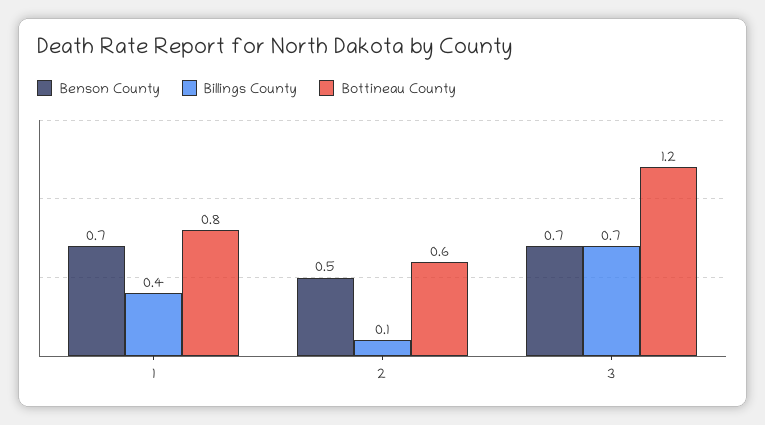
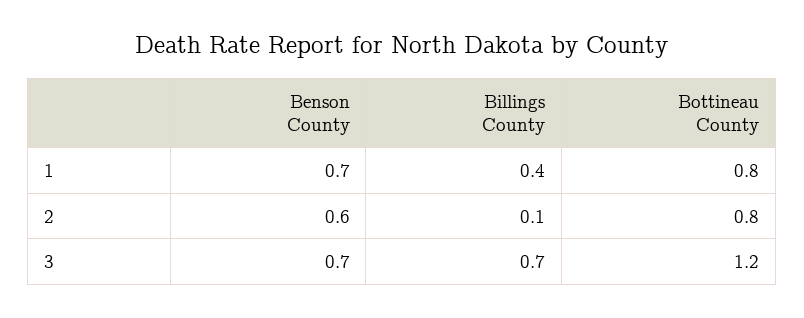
  {
    "Benson County": {
      "1": 0.7,
-     "2": 0.5,
+     "2": 0.6,
      "3": 0.7
    },
    "Billings County": {
      "1": 0.4,
      "2": 0.1,
      "3": 0.7
    },
    "Bottineau County": {
      "1": 0.8,
-     "2": 0.6,
+     "2": 0.8,
      "3": 1.2
    }
  }

